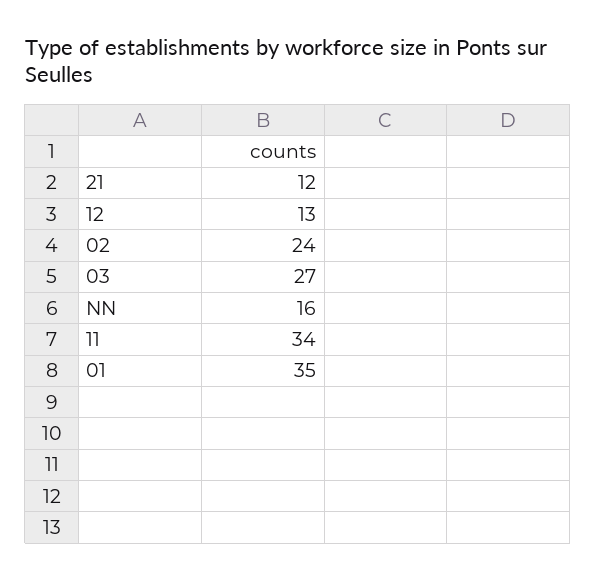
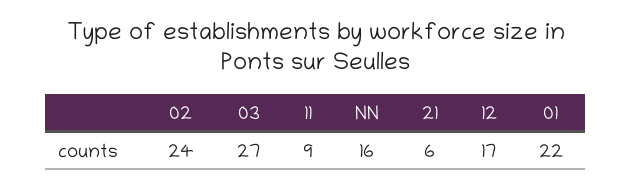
  {
-   "21": 12,
+   "21": 6,
-   "12": 13,
+   "12": 17,
    "02": 24,
    "03": 27,
    "NN": 16,
-   "11": 34,
+   "11": 9,
-   "01": 35
+   "01": 22
  }

